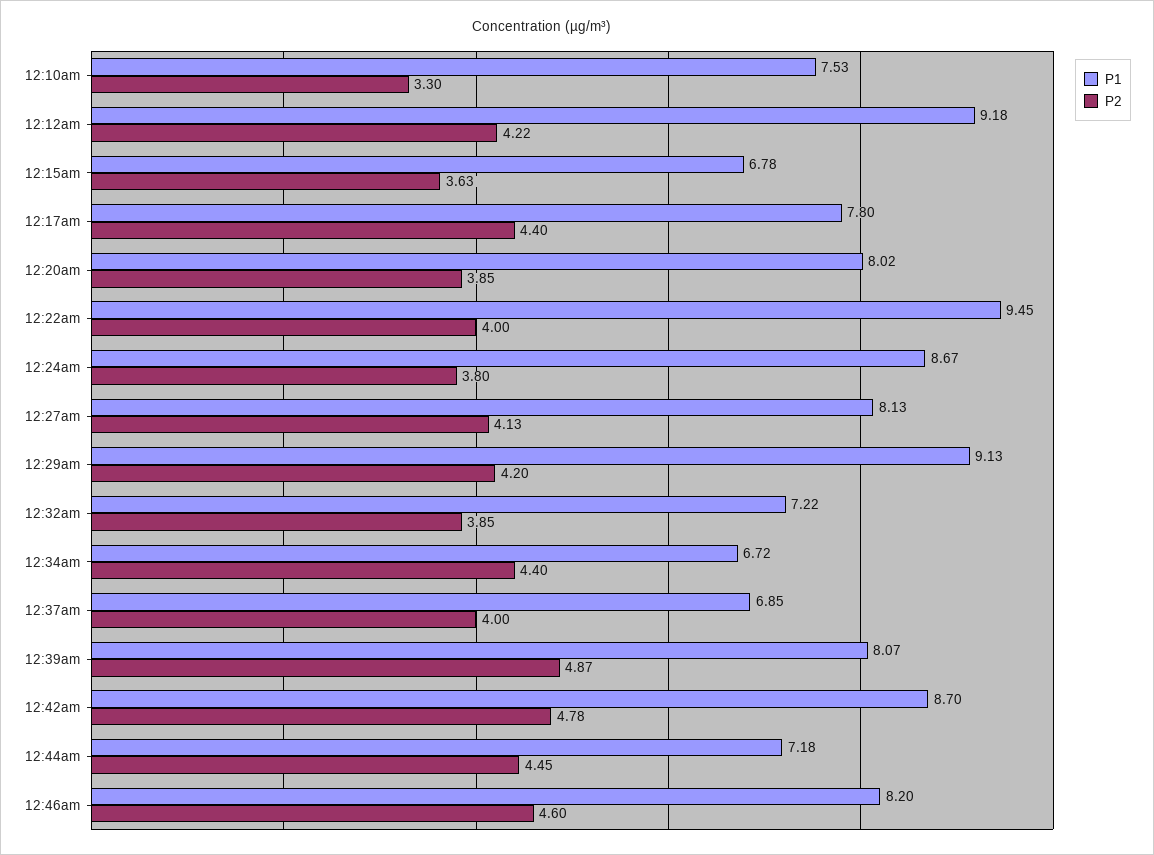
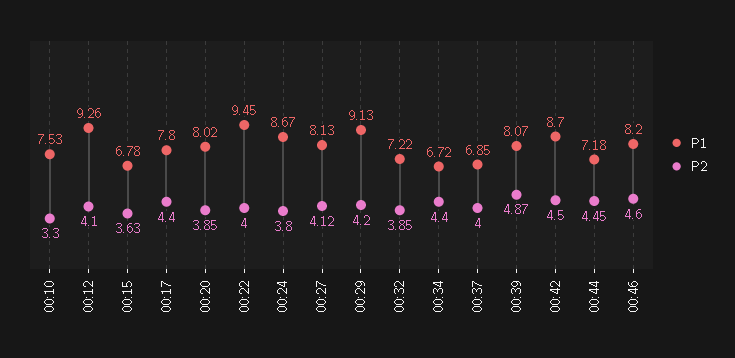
  {
    "P1": {
      "12:10am": 7.53,
-     "12:12am": 9.18,
+     "12:12am": 9.26,
      "12:15am": 6.78,
      "12:17am": 7.8,
      "12:20am": 8.02,
      "12:22am": 9.45,
      "12:24am": 8.67,
      "12:27am": 8.13,
      "12:29am": 9.13,
      "12:32am": 7.22,
      "12:34am": 6.72,
      "12:37am": 6.85,
      "12:39am": 8.07,
      "12:42am": 8.7,
      "12:44am": 7.18,
      "12:46am": 8.2
    },
    "P2": {
      "12:10am": 3.3,
-     "12:12am": 4.22,
+     "12:12am": 4.1,
      "12:15am": 3.63,
      "12:17am": 4.4,
      "12:20am": 3.85,
      "12:22am": 4,
      "12:24am": 3.8,
-     "12:27am": 4.13,
+     "12:27am": 4.12,
      "12:29am": 4.2,
      "12:32am": 3.85,
      "12:34am": 4.4,
      "12:37am": 4,
      "12:39am": 4.87,
-     "12:42am": 4.78,
+     "12:42am": 4.5,
      "12:44am": 4.45,
      "12:46am": 4.6
    }
  }

